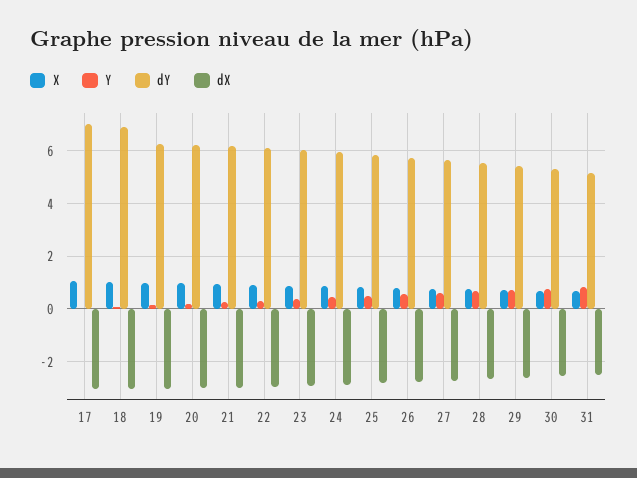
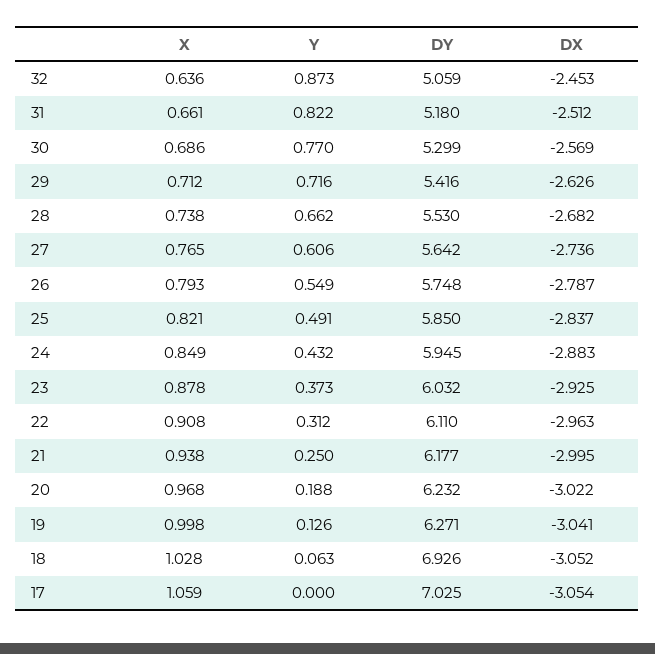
  {
    "X": {
      "17": 1.059,
      "18": 1.028,
      "19": 0.998,
      "20": 0.968,
      "21": 0.938,
      "22": 0.908,
      "23": 0.878,
      "24": 0.849,
      "25": 0.821,
      "26": 0.793,
      "27": 0.765,
      "28": 0.738,
      "29": 0.712,
      "30": 0.686,
-     "31": 0.661
+     "31": 0.661,
+     "32": 0.636
    },
    "Y": {
      "17": 0,
      "18": 0.063,
      "19": 0.126,
      "20": 0.188,
      "21": 0.25,
      "22": 0.312,
      "23": 0.373,
      "24": 0.432,
      "25": 0.491,
      "26": 0.549,
      "27": 0.606,
      "28": 0.662,
      "29": 0.716,
      "30": 0.77,
-     "31": 0.822
+     "31": 0.822,
+     "32": 0.873
    },
    "dY": {
      "17": 7.025,
      "18": 6.926,
      "19": 6.271,
      "20": 6.232,
      "21": 6.177,
      "22": 6.11,
      "23": 6.032,
      "24": 5.945,
      "25": 5.85,
      "26": 5.748,
      "27": 5.642,
      "28": 5.53,
      "29": 5.416,
      "30": 5.299,
-     "31": 5.18
+     "31": 5.18,
+     "32": 5.059
    },
    "dX": {
      "17": -3.054,
      "18": -3.052,
      "19": -3.041,
      "20": -3.022,
      "21": -2.995,
      "22": -2.963,
      "23": -2.925,
      "24": -2.883,
      "25": -2.837,
      "26": -2.787,
      "27": -2.736,
      "28": -2.682,
      "29": -2.626,
      "30": -2.569,
-     "31": -2.512
+     "31": -2.512,
+     "32": -2.453
    }
  }

